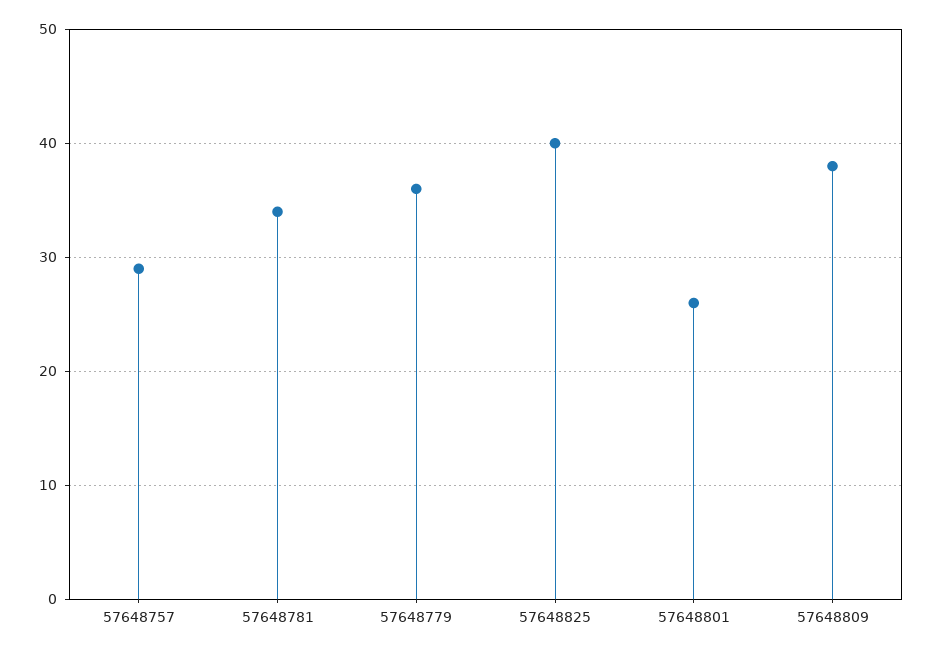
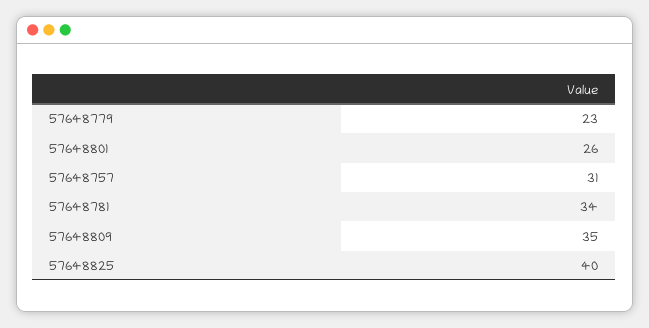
  {
-   "57648757": 29,
+   "57648757": 31,
    "57648781": 34,
-   "57648779": 36,
+   "57648779": 23,
    "57648825": 40,
    "57648801": 26,
-   "57648809": 38
+   "57648809": 35
  }

